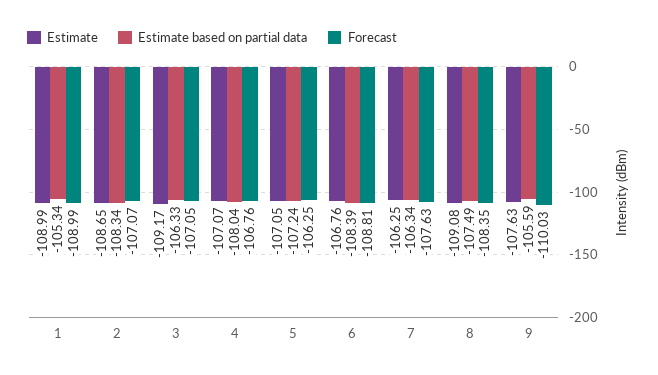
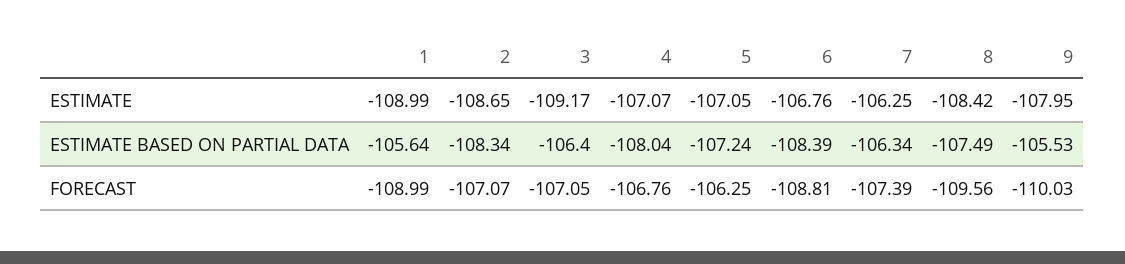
  {
    "Estimate": {
      "1": -108.99,
      "2": -108.65,
      "3": -109.17,
      "4": -107.07,
      "5": -107.05,
      "6": -106.76,
      "7": -106.25,
-     "8": -109.08,
+     "8": -108.42,
-     "9": -107.63
+     "9": -107.95
    },
    "Estimate based on partial data": {
-     "1": -105.34,
+     "1": -105.64,
      "2": -108.34,
-     "3": -106.33,
+     "3": -106.4,
      "4": -108.04,
      "5": -107.24,
      "6": -108.39,
      "7": -106.34,
      "8": -107.49,
-     "9": -105.59
+     "9": -105.53
    },
    "Forecast": {
      "1": -108.99,
      "2": -107.07,
      "3": -107.05,
      "4": -106.76,
      "5": -106.25,
      "6": -108.81,
-     "7": -107.63,
+     "7": -107.39,
-     "8": -108.35,
+     "8": -109.56,
      "9": -110.03
    }
  }

